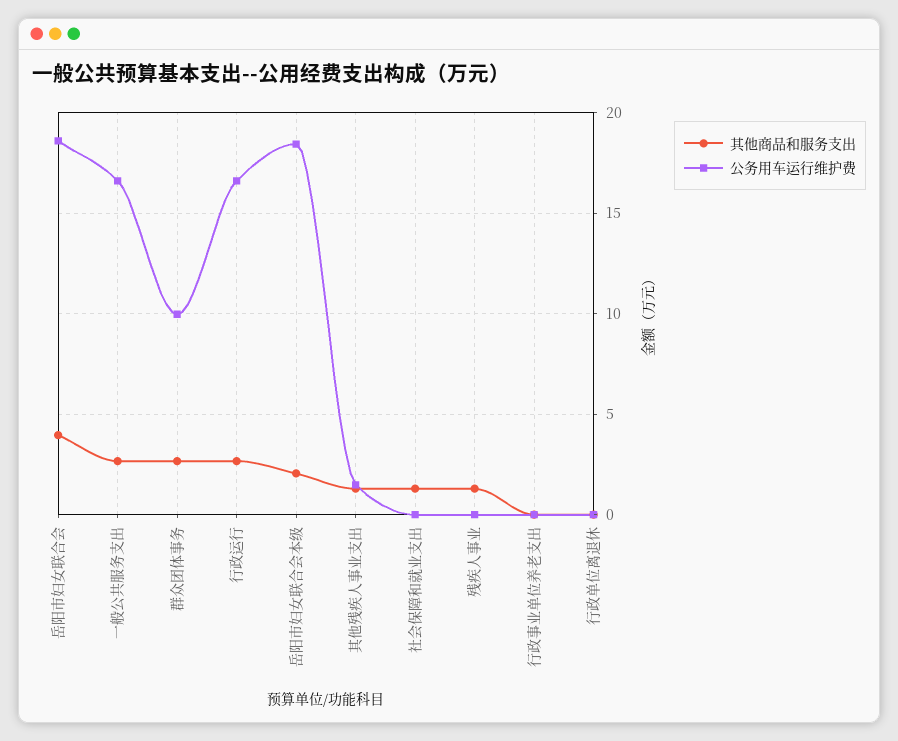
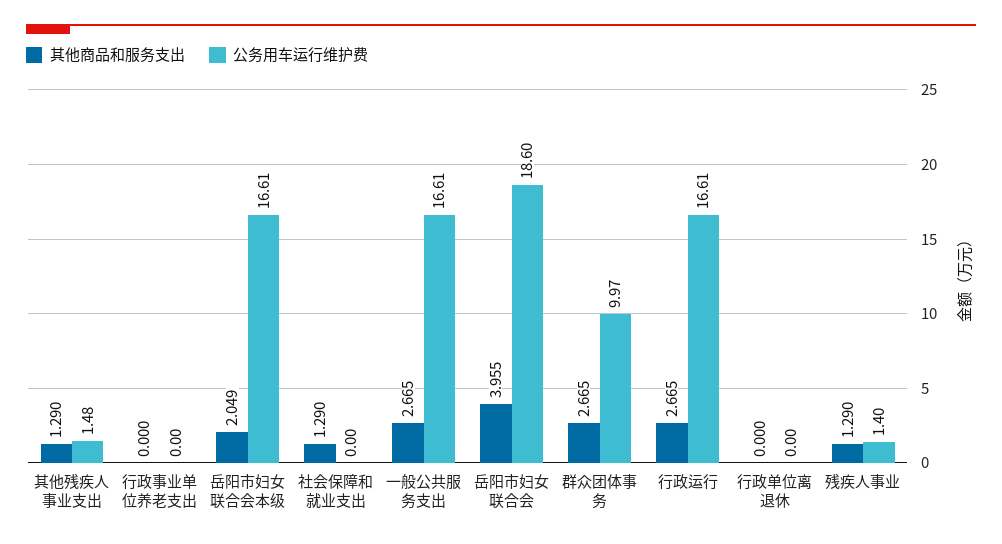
  {
    "其他商品和服务支出": {
      "岳阳市妇女联合会": 3.955,
      "一般公共服务支出": 2.665,
      "群众团体事务": 2.665,
      "行政运行": 2.665,
      "岳阳市妇女联合会本级": 2.049,
      "其他残疾人事业支出": 1.29,
      "社会保障和就业支出": 1.29,
      "残疾人事业": 1.29,
      "行政事业单位养老支出": 0,
      "行政单位离退休": 0
    },
    "公务用车运行维护费": {
      "岳阳市妇女联合会": 18.6,
      "一般公共服务支出": 16.61,
      "群众团体事务": 9.97,
      "行政运行": 16.61,
-     "岳阳市妇女联合会本级": 18.5,
+     "岳阳市妇女联合会本级": 16.61,
      "其他残疾人事业支出": 1.48,
      "社会保障和就业支出": 0,
-     "残疾人事业": 0,
+     "残疾人事业": 1.4,
      "行政事业单位养老支出": 0,
      "行政单位离退休": 0
    }
  }

